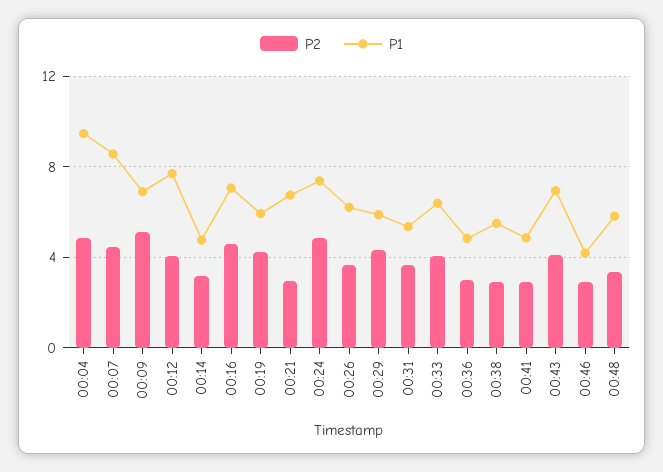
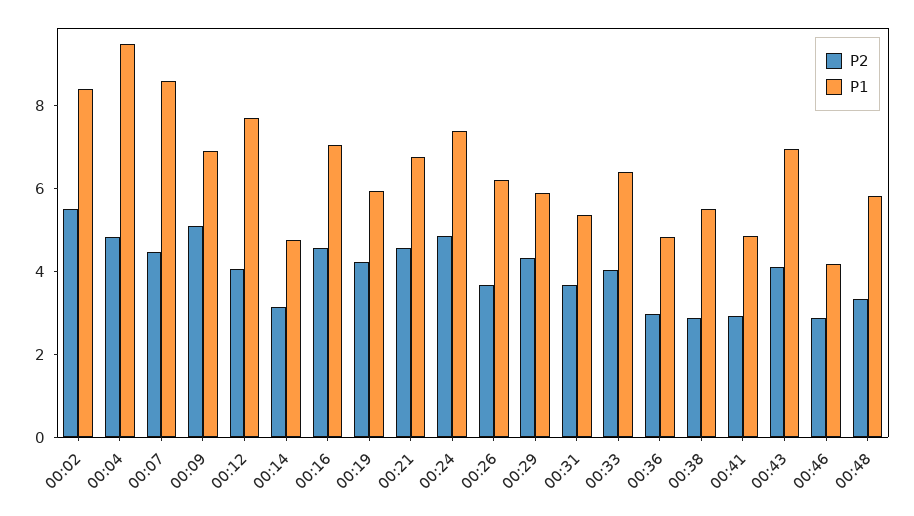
  {
    "P2": {
      "00:04": 5,
      "00:07": 4.5,
      "00:09": 5,
      "00:12": 4,
      "00:14": 3,
      "00:16": 4.5,
      "00:19": 4,
-     "00:21": 3,
+     "00:21": 4.5,
      "00:24": 5,
      "00:26": 3.5,
      "00:29": 4.5,
      "00:31": 3.5,
      "00:33": 4,
      "00:36": 3,
      "00:38": 3,
      "00:41": 3,
      "00:43": 4,
      "00:46": 3,
-     "00:48": 3.5
+     "00:48": 3.5,
+     "00:02": 5.5
    },
    "P1": {
      "00:04": 9.5,
      "00:07": 8.5,
      "00:09": 7,
      "00:12": 7.5,
      "00:14": 5,
      "00:16": 7,
      "00:19": 6,
      "00:21": 7,
      "00:24": 7.5,
      "00:26": 6,
      "00:29": 6,
      "00:31": 5.5,
      "00:33": 6.5,
      "00:36": 5,
      "00:38": 5.5,
      "00:41": 5,
      "00:43": 7,
      "00:46": 4,
-     "00:48": 6
+     "00:48": 6,
+     "00:02": 8.5
    }
  }

